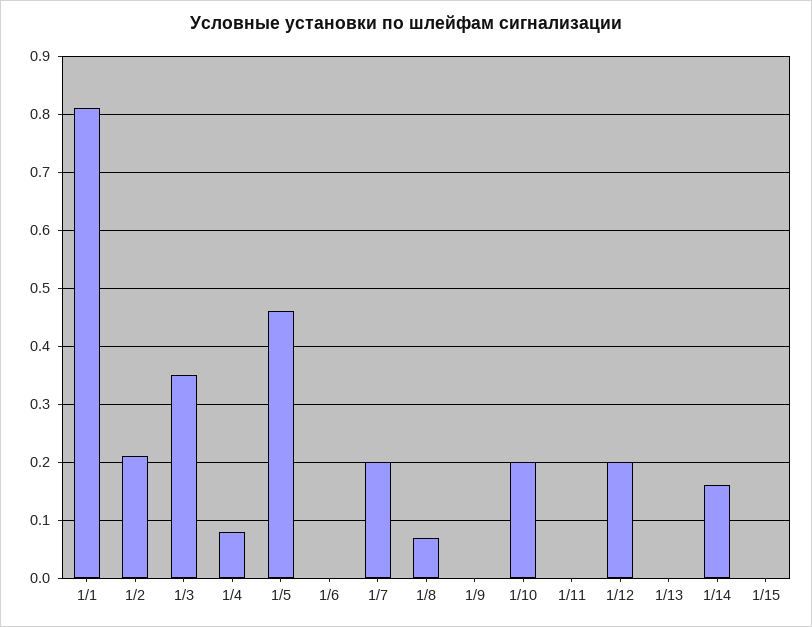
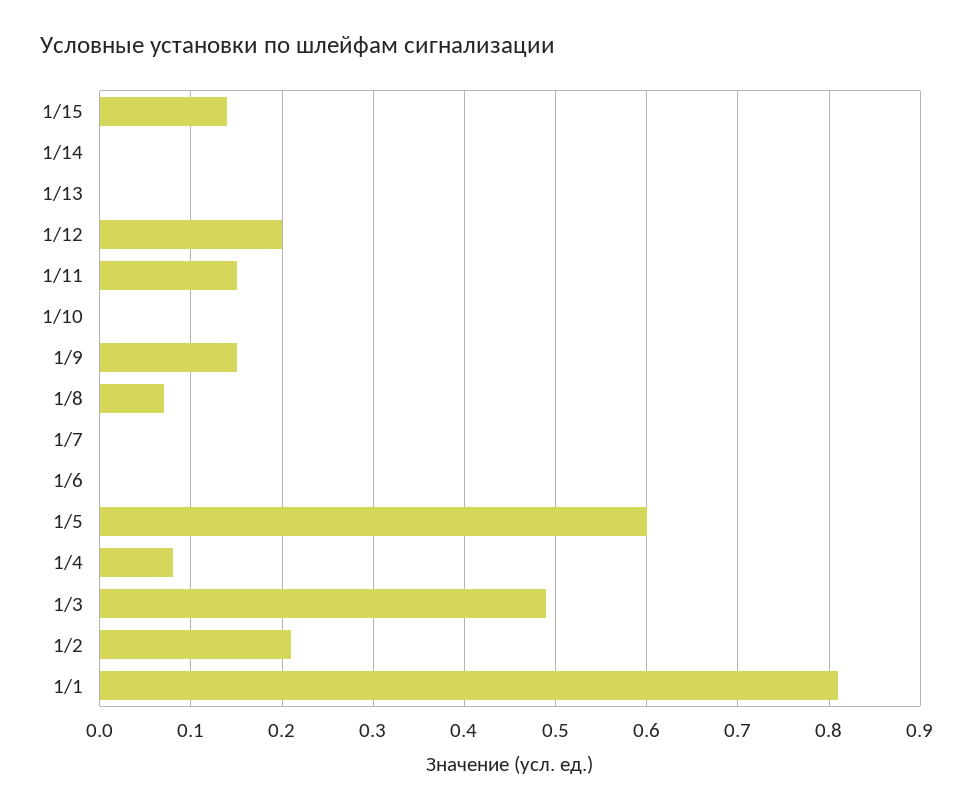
  {
    "1/1": 0.81,
    "1/2": 0.21,
-   "1/3": 0.35,
+   "1/3": 0.49,
    "1/4": 0.08,
-   "1/5": 0.45,
+   "1/5": 0.6,
    "1/6": 0,
-   "1/7": 0.2,
+   "1/7": 0,
    "1/8": 0.07,
-   "1/9": 0,
+   "1/9": 0.15,
-   "1/10": 0.2,
+   "1/10": 0,
-   "1/11": 0,
+   "1/11": 0.15,
    "1/12": 0.2,
    "1/13": 0,
-   "1/14": 0.15,
+   "1/14": 0,
-   "1/15": 0
+   "1/15": 0.14
  }

